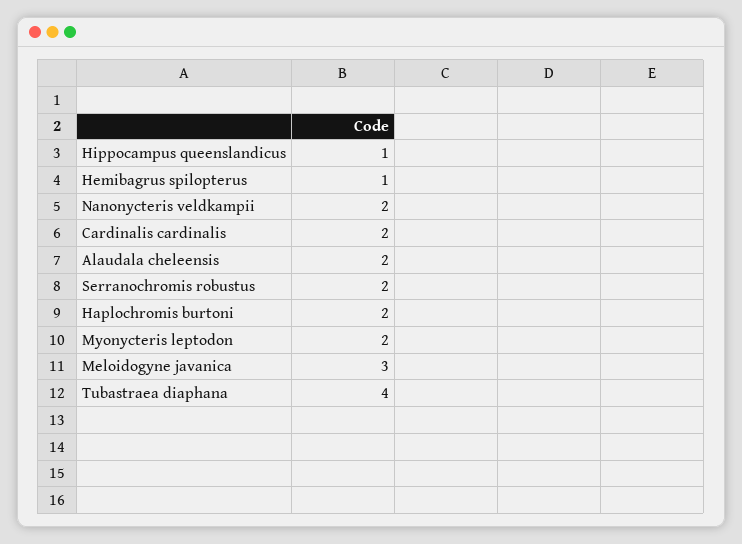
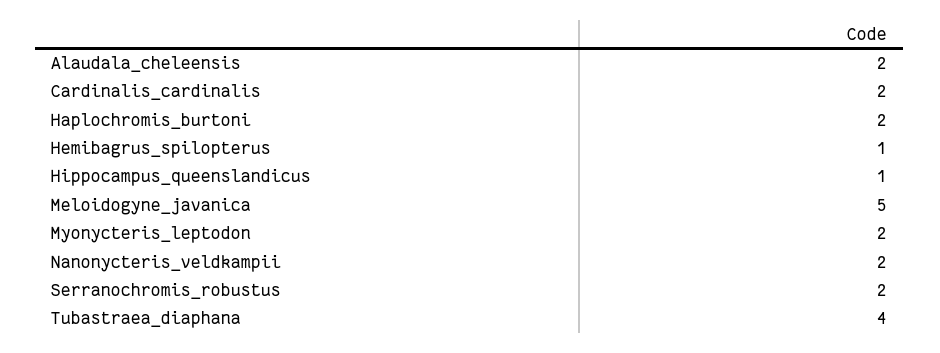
  {
    "Hippocampus queenslandicus": 1,
    "Hemibagrus spilopterus": 1,
    "Nanonycteris veldkampii": 2,
    "Cardinalis cardinalis": 2,
    "Alaudala cheleensis": 2,
    "Serranochromis robustus": 2,
    "Haplochromis burtoni": 2,
    "Myonycteris leptodon": 2,
-   "Meloidogyne javanica": 3,
+   "Meloidogyne javanica": 5,
    "Tubastraea diaphana": 4
  }

